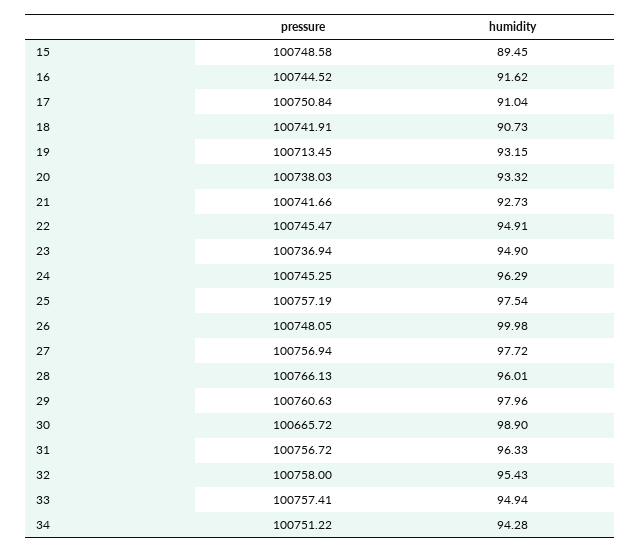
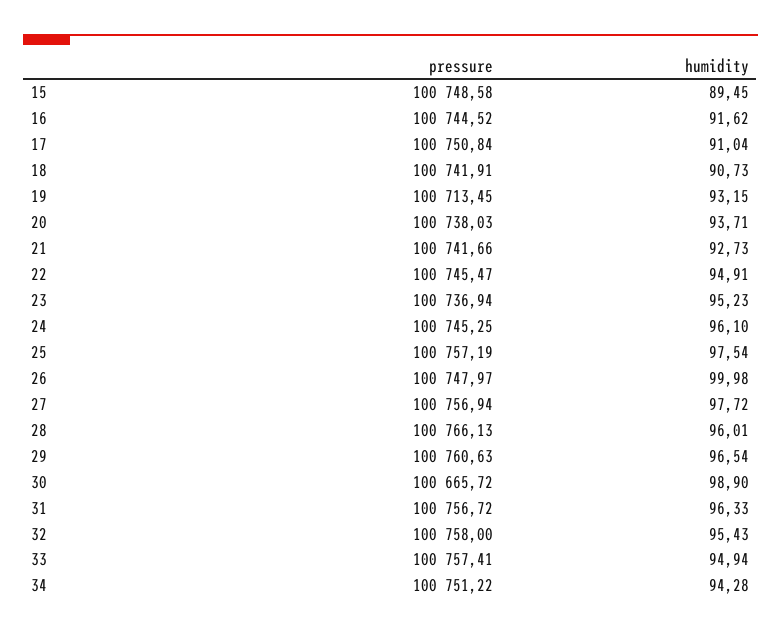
  {
    "pressure": {
      "15": 100748.58,
      "16": 100744.52,
      "17": 100750.84,
      "18": 100741.91,
      "19": 100713.45,
      "20": 100738.03,
      "21": 100741.66,
      "22": 100745.47,
      "23": 100736.94,
      "24": 100745.25,
      "25": 100757.19,
-     "26": 100748.05,
+     "26": 100747.97,
      "27": 100756.94,
      "28": 100766.13,
      "29": 100760.63,
      "30": 100665.72,
      "31": 100756.72,
      "32": 100758,
      "33": 100757.41,
      "34": 100751.22
    },
    "humidity": {
      "15": 89.45,
      "16": 91.62,
      "17": 91.04,
      "18": 90.73,
      "19": 93.15,
-     "20": 93.32,
+     "20": 93.71,
      "21": 92.73,
      "22": 94.91,
-     "23": 94.9,
+     "23": 95.23,
-     "24": 96.29,
+     "24": 96.1,
      "25": 97.54,
      "26": 99.98,
      "27": 97.72,
      "28": 96.01,
-     "29": 97.96,
+     "29": 96.54,
      "30": 98.9,
      "31": 96.33,
      "32": 95.43,
      "33": 94.94,
      "34": 94.28
    }
  }

